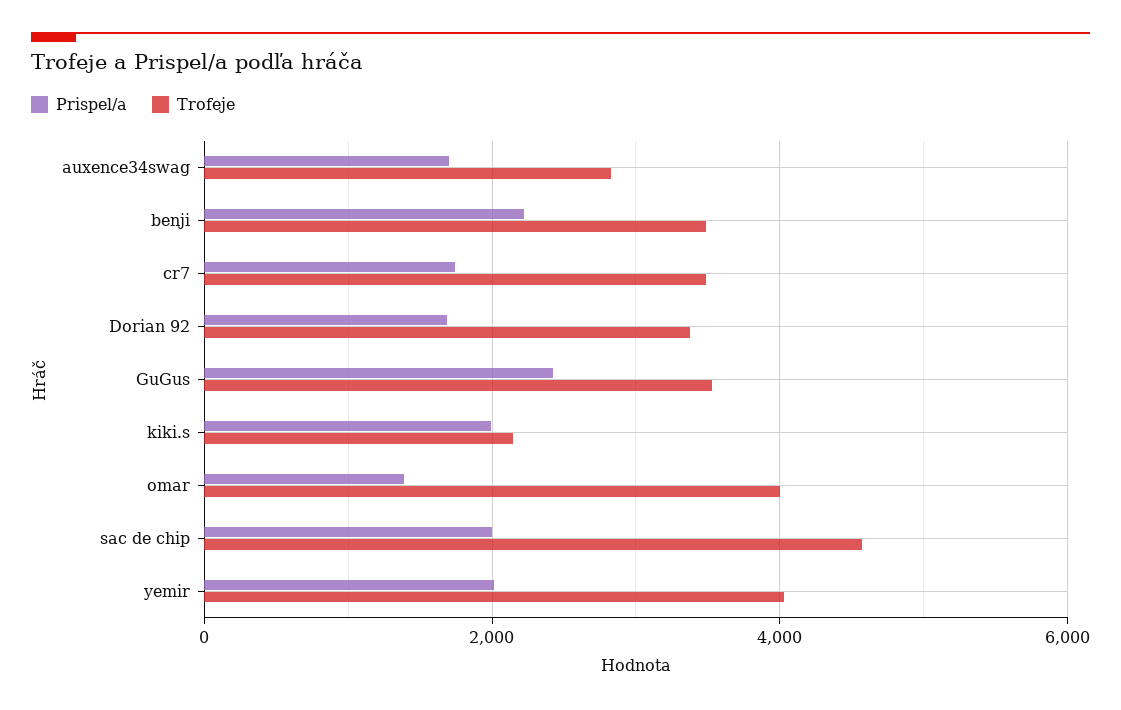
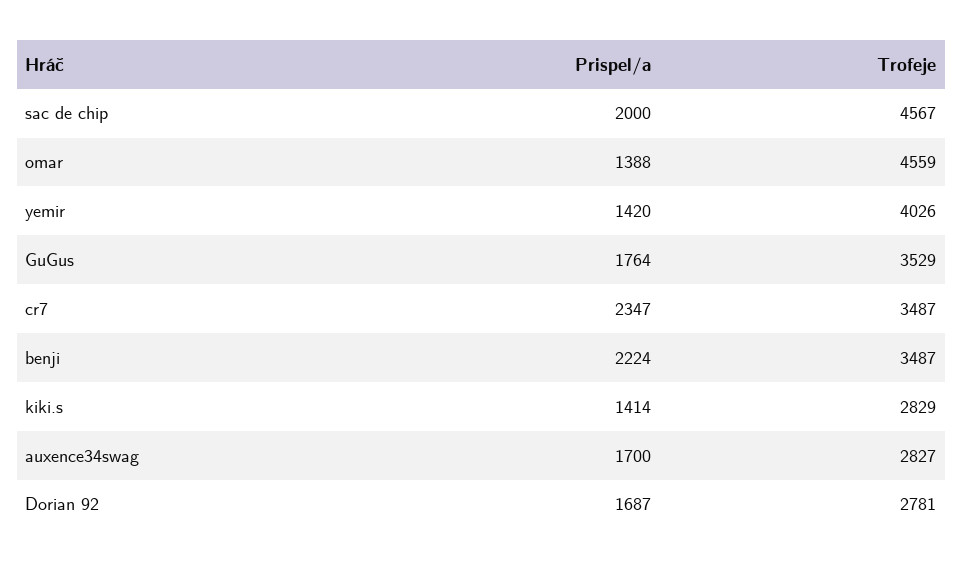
  {
    "Prispel/a": {
      "auxence34swag": 1700,
      "benji": 2224,
-     "cr7": 1800,
+     "cr7": 2347,
      "Dorian 92": 1687,
-     "GuGus": 2400,
+     "GuGus": 1764,
-     "kiki.s": 2000,
+     "kiki.s": 1414,
      "omar": 1388,
      "sac de chip": 2000,
-     "yemir": 2000
+     "yemir": 1420
    },
    "Trofeje": {
      "auxence34swag": 2827,
      "benji": 3487,
      "cr7": 3487,
-     "Dorian 92": 3400,
+     "Dorian 92": 2781,
      "GuGus": 3529,
-     "kiki.s": 2200,
+     "kiki.s": 2829,
-     "omar": 4000,
+     "omar": 4559,
      "sac de chip": 4567,
      "yemir": 4026
    }
  }

